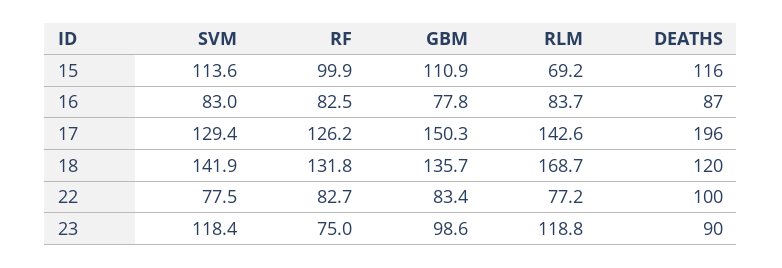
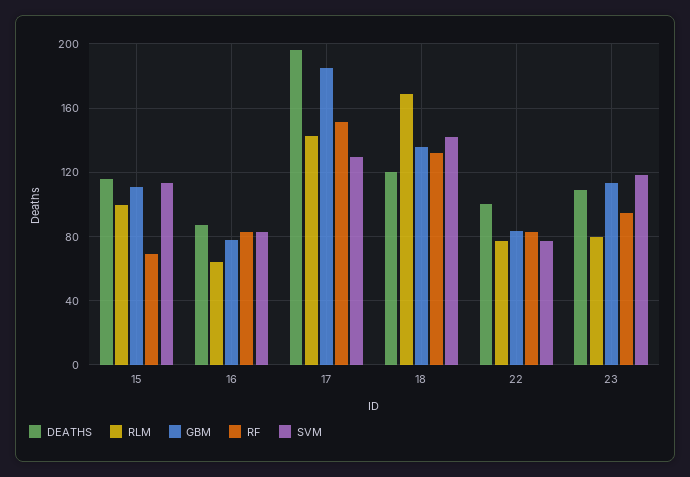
  {
    "SVM": {
      "15": 113.6,
      "16": 83,
      "17": 129.4,
      "18": 141.9,
      "22": 77.5,
      "23": 118.4
    },
    "RF": {
-     "15": 99.9,
+     "15": 70,
      "16": 82.5,
-     "17": 126.2,
+     "17": 150,
      "18": 131.8,
      "22": 82.7,
-     "23": 75
+     "23": 95
    },
    "GBM": {
      "15": 110.9,
      "16": 77.8,
-     "17": 150.3,
+     "17": 185,
      "18": 135.7,
      "22": 83.4,
-     "23": 98.6
+     "23": 115
    },
    "RLM": {
-     "15": 69.2,
+     "15": 100,
-     "16": 83.7,
+     "16": 65,
      "17": 142.6,
      "18": 168.7,
      "22": 77.2,
-     "23": 118.8
+     "23": 80
    },
    "DEATHS": {
      "15": 116,
      "16": 87,
      "17": 196,
      "18": 120,
      "22": 100,
-     "23": 90
+     "23": 110
    }
  }

